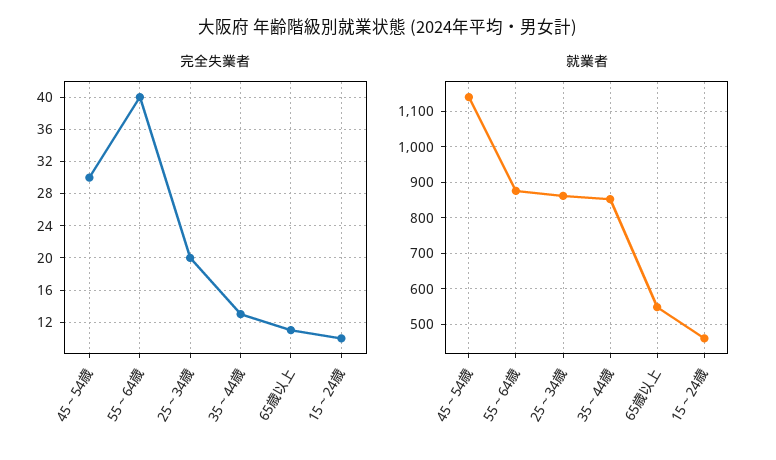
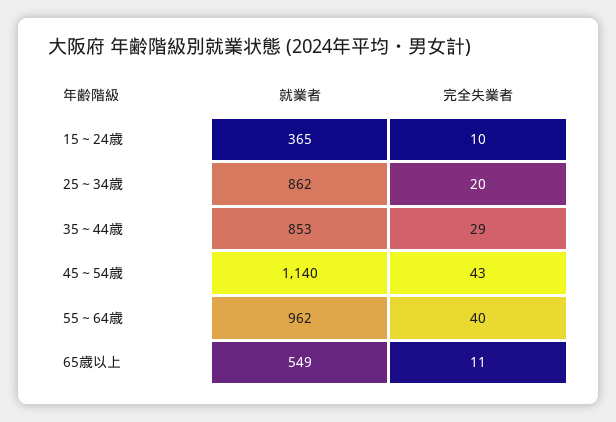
  {
    "完全失業者": {
-     "45～54歳": 30,
+     "45～54歳": 43,
      "55～64歳": 40,
      "25～34歳": 20,
-     "35～44歳": 13,
+     "35～44歳": 29,
      "65歳以上": 11,
      "15～24歳": 10
    },
    "就業者": {
      "45～54歳": 1140,
-     "55～64歳": 880,
+     "55～64歳": 962,
      "25～34歳": 862,
      "35～44歳": 853,
      "65歳以上": 549,
-     "15～24歳": 460
+     "15～24歳": 365
    }
  }

